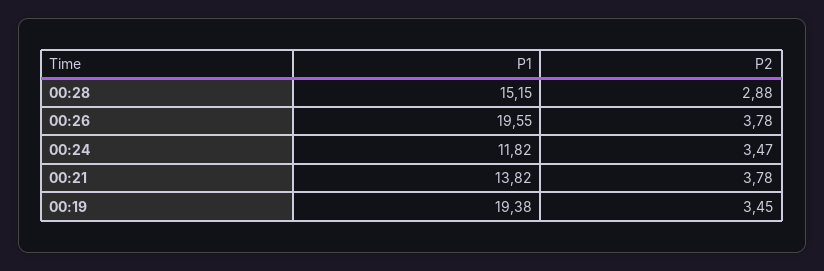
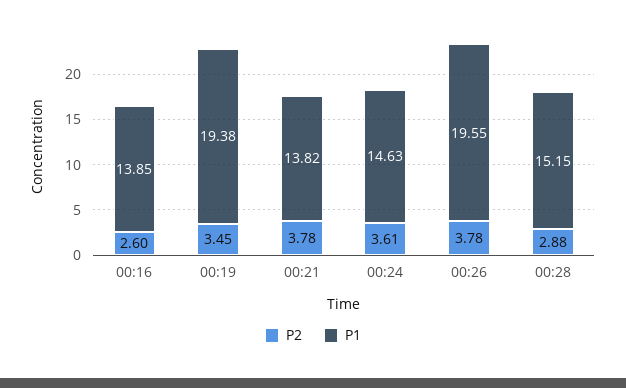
  {
    "P1": {
      "00:28": 15.15,
      "00:26": 19.55,
-     "00:24": 11.82,
+     "00:24": 14.63,
      "00:21": 13.82,
-     "00:19": 19.38
+     "00:19": 19.38,
+     "00:16": 13.85
    },
    "P2": {
      "00:28": 2.88,
      "00:26": 3.78,
-     "00:24": 3.47,
+     "00:24": 3.61,
      "00:21": 3.78,
-     "00:19": 3.45
+     "00:19": 3.45,
+     "00:16": 2.6
    }
  }

